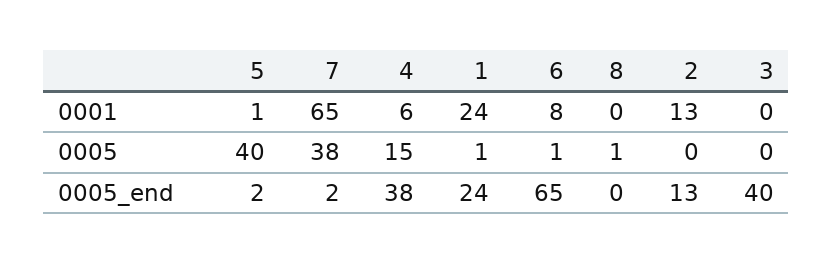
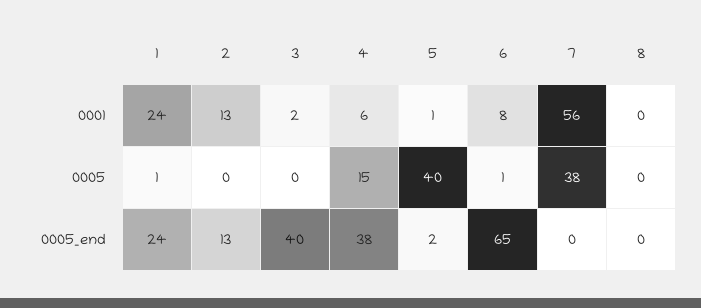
  {
    "5": {
      "0001": 1,
      "0005": 40,
      "0005_end": 2
    },
    "7": {
-     "0001": 65,
+     "0001": 56,
      "0005": 38,
-     "0005_end": 2
+     "0005_end": 0
    },
    "4": {
      "0001": 6,
      "0005": 15,
      "0005_end": 38
    },
    "1": {
      "0001": 24,
      "0005": 1,
      "0005_end": 24
    },
    "6": {
      "0001": 8,
      "0005": 1,
      "0005_end": 65
    },
    "8": {
      "0001": 0,
-     "0005": 1,
+     "0005": 0,
      "0005_end": 0
    },
    "2": {
      "0001": 13,
      "0005": 0,
      "0005_end": 13
    },
    "3": {
-     "0001": 0,
+     "0001": 2,
      "0005": 0,
      "0005_end": 40
    }
  }

